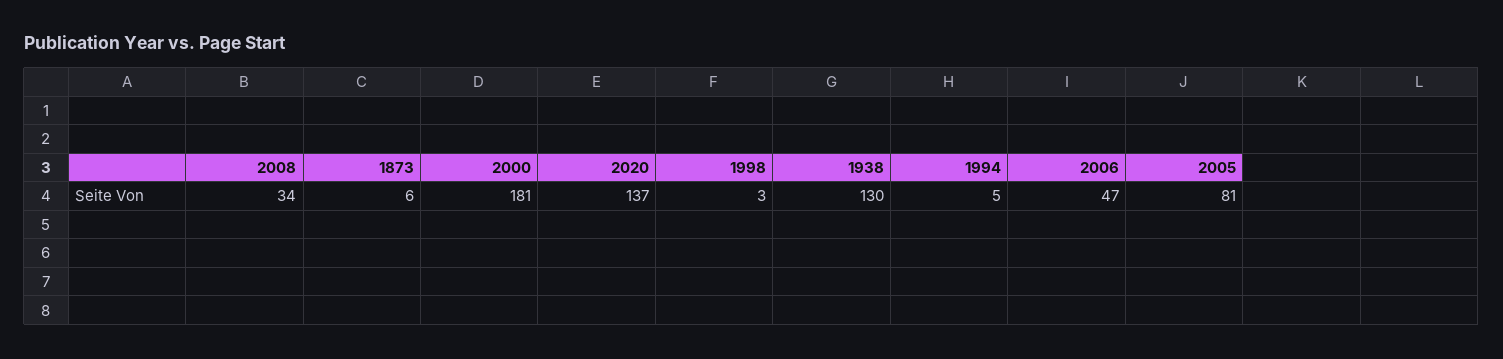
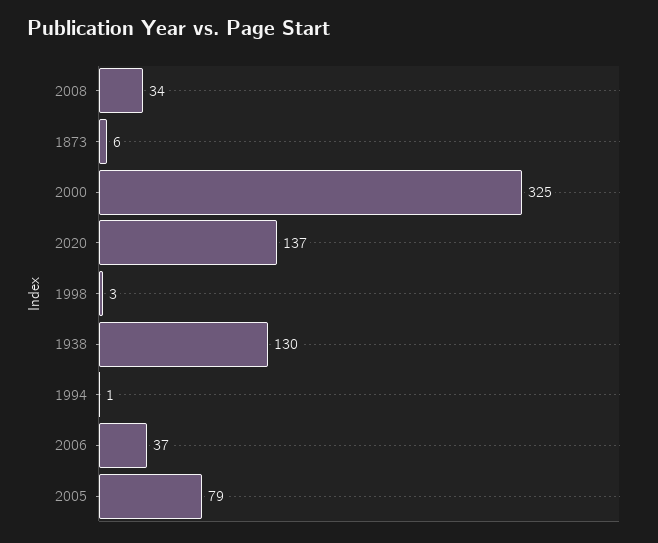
  {
    "2008": 34,
    "1873": 6,
-   "2000": 181,
+   "2000": 325,
    "2020": 137,
    "1998": 3,
    "1938": 130,
-   "1994": 5,
+   "1994": 1,
-   "2006": 47,
+   "2006": 37,
-   "2005": 81
+   "2005": 79
  }

